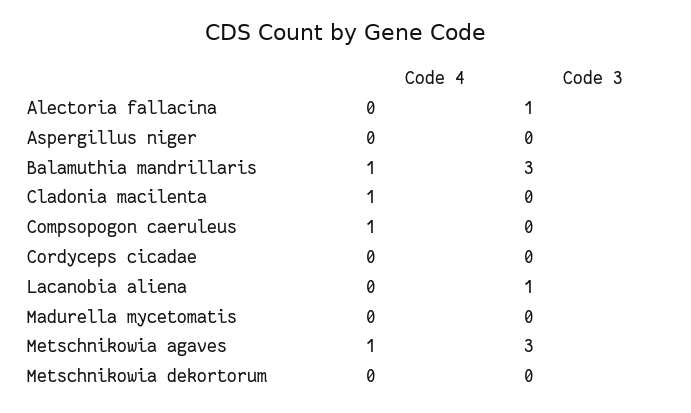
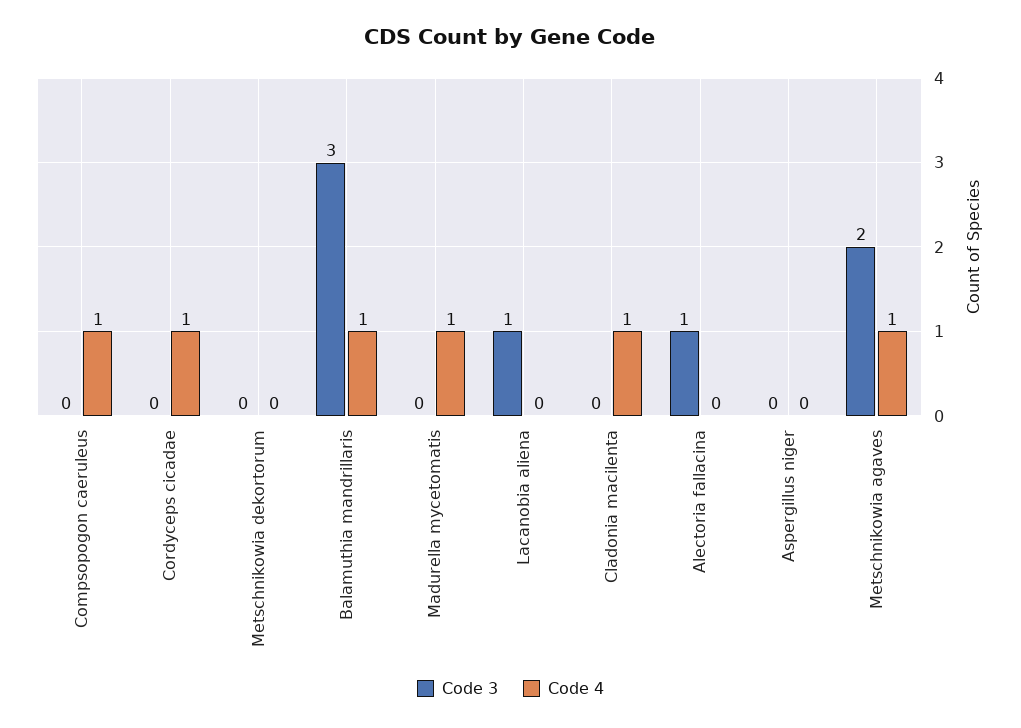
  {
    "Code 4": {
      "Alectoria fallacina": 0,
      "Aspergillus niger": 0,
      "Balamuthia mandrillaris": 1,
      "Cladonia macilenta": 1,
      "Compsopogon caeruleus": 1,
-     "Cordyceps cicadae": 0,
+     "Cordyceps cicadae": 1,
      "Lacanobia aliena": 0,
-     "Madurella mycetomatis": 0,
+     "Madurella mycetomatis": 1,
      "Metschnikowia agaves": 1,
      "Metschnikowia dekortorum": 0
    },
    "Code 3": {
      "Alectoria fallacina": 1,
      "Aspergillus niger": 0,
      "Balamuthia mandrillaris": 3,
      "Cladonia macilenta": 0,
      "Compsopogon caeruleus": 0,
      "Cordyceps cicadae": 0,
      "Lacanobia aliena": 1,
      "Madurella mycetomatis": 0,
-     "Metschnikowia agaves": 3,
+     "Metschnikowia agaves": 2,
      "Metschnikowia dekortorum": 0
    }
  }

